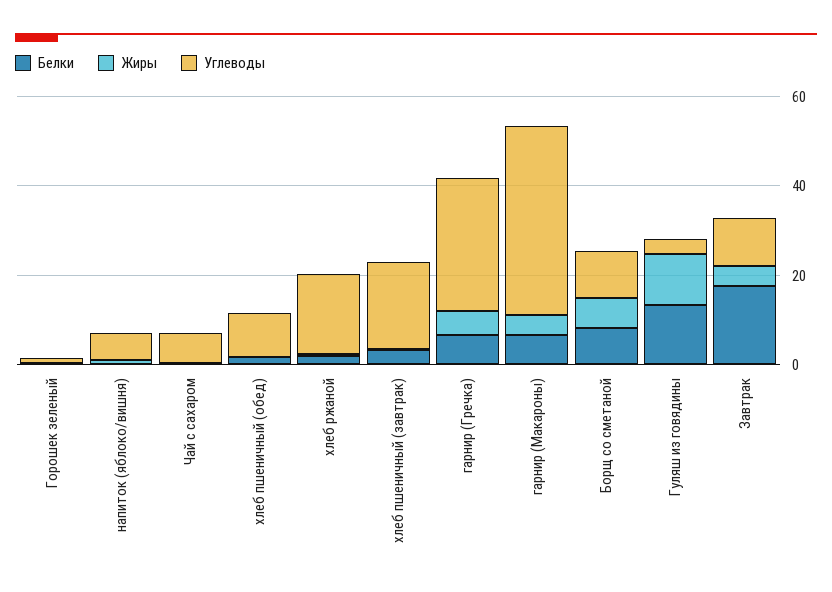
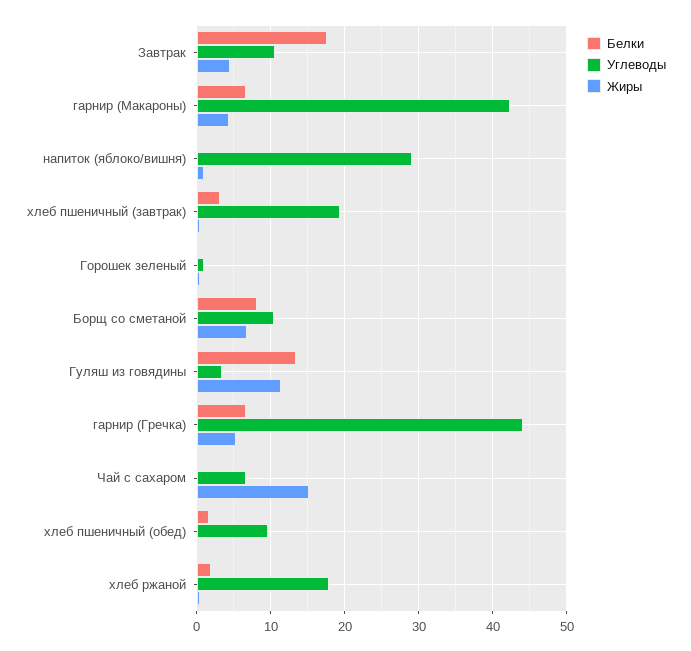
  {
    "Белки": {
      "Горошек зеленый": 0,
      "напиток (яблоко/вишня)": 0,
      "Чай с сахаром": 0,
      "хлеб пшеничный (обед)": 2,
      "хлеб ржаной": 2,
      "хлеб пшеничный (завтрак)": 3,
      "гарнир (Гречка)": 7,
      "гарнир (Макароны)": 7,
      "Борщ со сметаной": 8,
      "Гуляш из говядины": 13,
      "Завтрак": 18
    },
    "Жиры": {
      "Горошек зеленый": 0,
      "напиток (яблоко/вишня)": 1,
-     "Чай с сахаром": 0,
+     "Чай с сахаром": 15,
      "хлеб пшеничный (обед)": 0,
      "хлеб ржаной": 0,
      "хлеб пшеничный (завтрак)": 0,
      "гарнир (Гречка)": 5,
      "гарнир (Макароны)": 4,
      "Борщ со сметаной": 7,
      "Гуляш из говядины": 11,
      "Завтрак": 5
    },
    "Углеводы": {
      "Горошек зеленый": 1,
-     "напиток (яблоко/вишня)": 5,
+     "напиток (яблоко/вишня)": 29,
      "Чай с сахаром": 7,
      "хлеб пшеничный (обед)": 10,
      "хлеб ржаной": 18,
      "хлеб пшеничный (завтрак)": 19,
-     "гарнир (Гречка)": 30,
+     "гарнир (Гречка)": 44,
      "гарнир (Макароны)": 42,
      "Борщ со сметаной": 10,
      "Гуляш из говядины": 3,
      "Завтрак": 11
    }
  }

